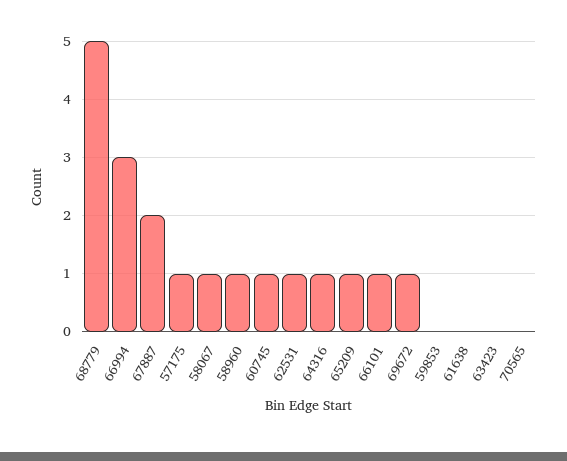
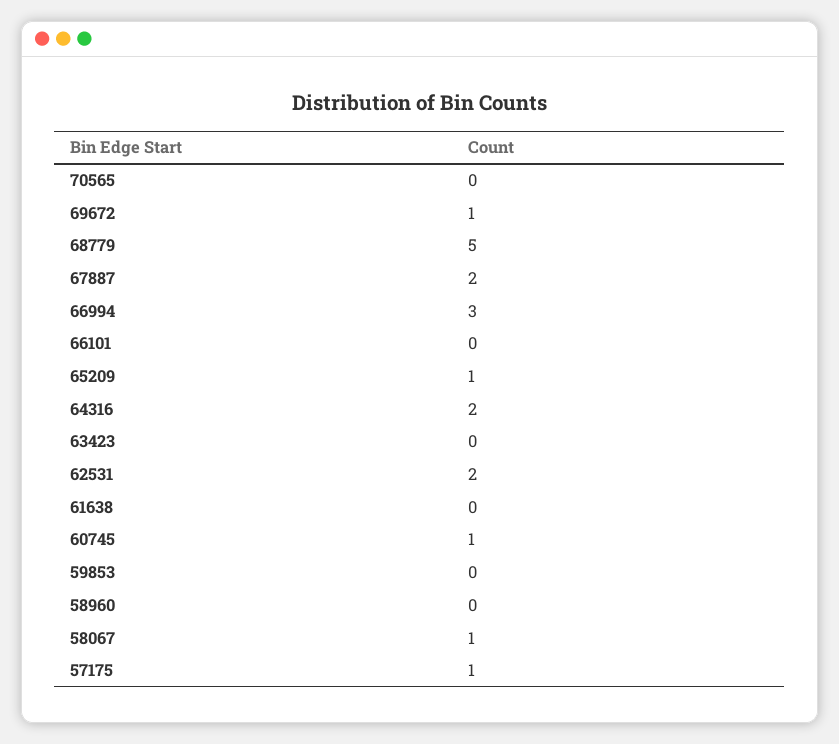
  {
    "68779": 5,
    "66994": 3,
    "67887": 2,
    "57175": 1,
    "58067": 1,
-   "58960": 1,
+   "58960": 0,
    "60745": 1,
-   "62531": 1,
+   "62531": 2,
-   "64316": 1,
+   "64316": 2,
    "65209": 1,
-   "66101": 1,
+   "66101": 0,
    "69672": 1,
    "59853": 0,
    "61638": 0,
    "63423": 0,
    "70565": 0
  }

